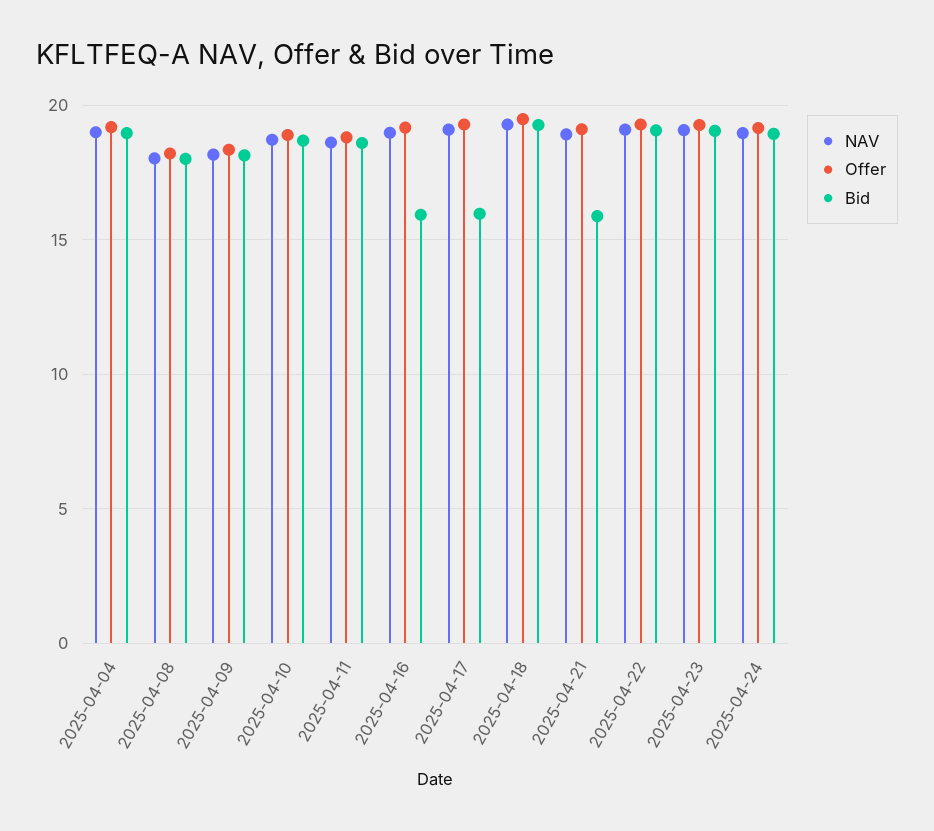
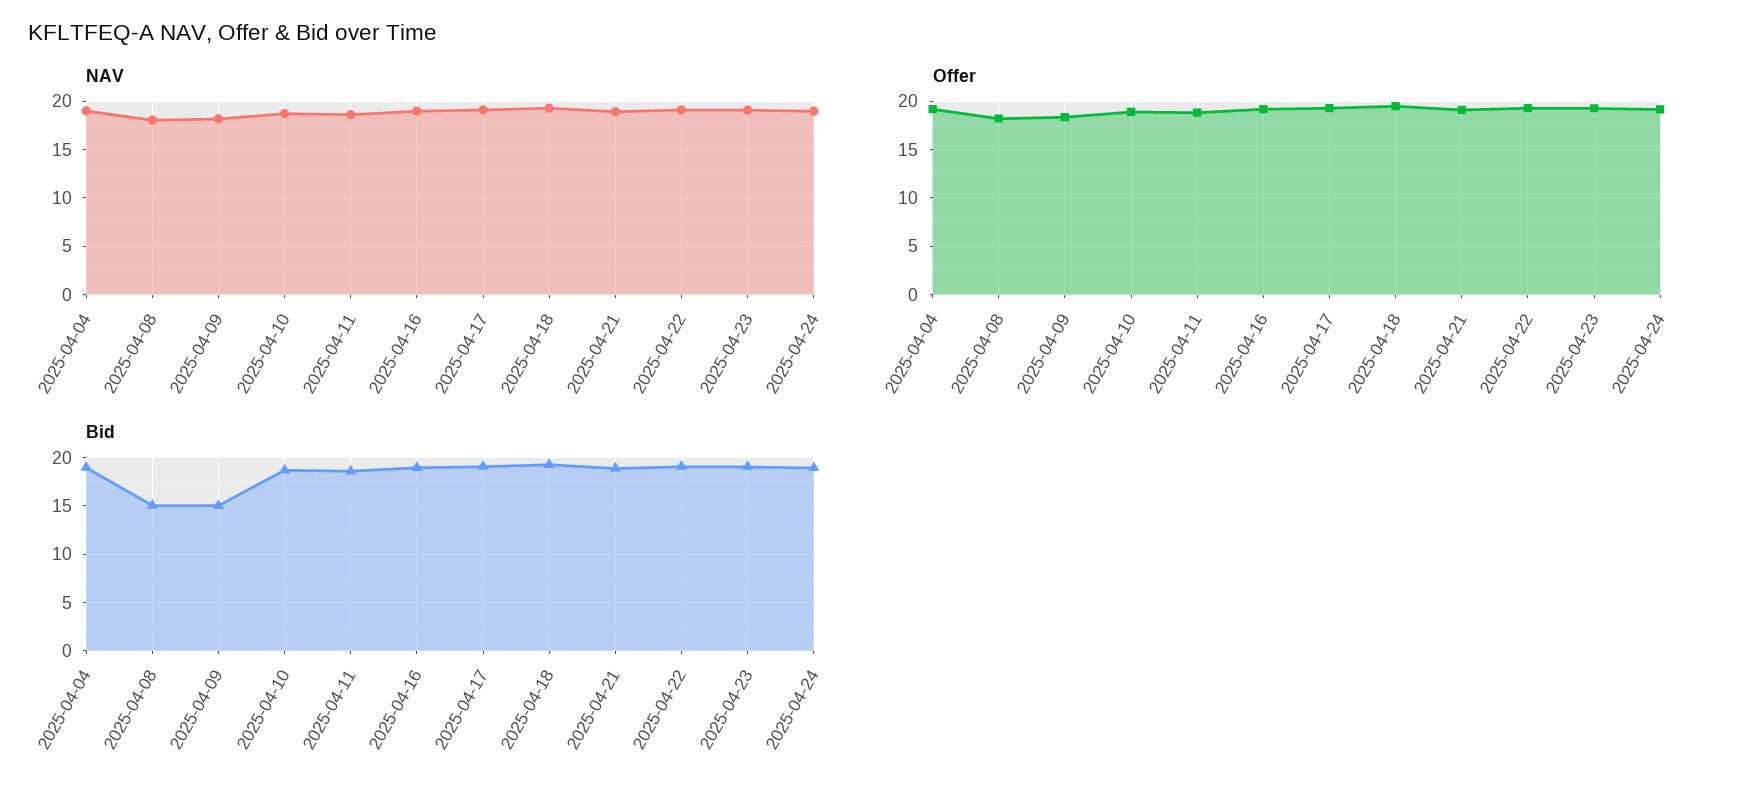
  {
    "NAV": {
      "2025-04-04": 19,
      "2025-04-08": 18,
      "2025-04-09": 18,
      "2025-04-10": 18.5,
      "2025-04-11": 18.5,
      "2025-04-16": 19,
      "2025-04-17": 19,
      "2025-04-18": 19.5,
      "2025-04-21": 19,
      "2025-04-22": 19,
      "2025-04-23": 19,
      "2025-04-24": 19
    },
    "Offer": {
      "2025-04-04": 19,
      "2025-04-08": 18,
      "2025-04-09": 18.5,
      "2025-04-10": 19,
      "2025-04-11": 19,
      "2025-04-16": 19,
      "2025-04-17": 19.5,
      "2025-04-18": 19.5,
      "2025-04-21": 19,
      "2025-04-22": 19.5,
      "2025-04-23": 19.5,
      "2025-04-24": 19
    },
    "Bid": {
      "2025-04-04": 19,
-     "2025-04-08": 18,
+     "2025-04-08": 15,
-     "2025-04-09": 18,
+     "2025-04-09": 15,
      "2025-04-10": 18.5,
      "2025-04-11": 18.5,
-     "2025-04-16": 16,
+     "2025-04-16": 19,
-     "2025-04-17": 16,
+     "2025-04-17": 19,
      "2025-04-18": 19.5,
-     "2025-04-21": 16,
+     "2025-04-21": 19,
      "2025-04-22": 19,
      "2025-04-23": 19,
      "2025-04-24": 19
    }
  }

